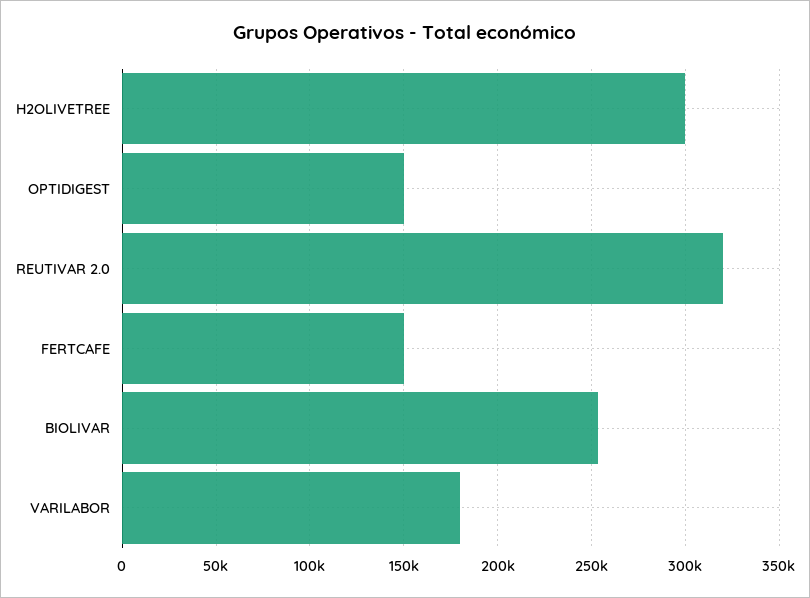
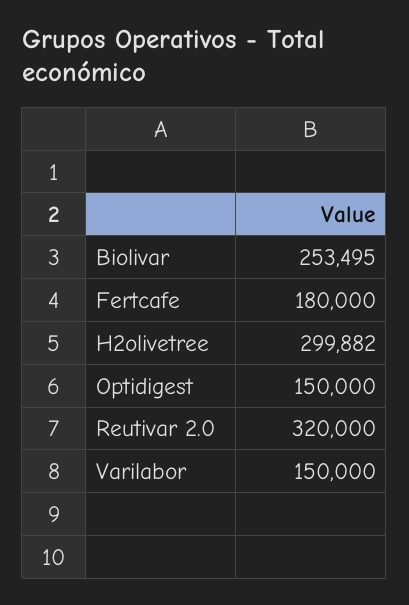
  {
    "H2OLIVETREE": 299882,
    "OPTIDIGEST": 150000,
    "REUTIVAR 2.0": 320000,
-   "FERTCAFE": 150000,
+   "FERTCAFE": 180000,
    "BIOLIVAR": 253495,
-   "VARILABOR": 180000
+   "VARILABOR": 150000
  }

